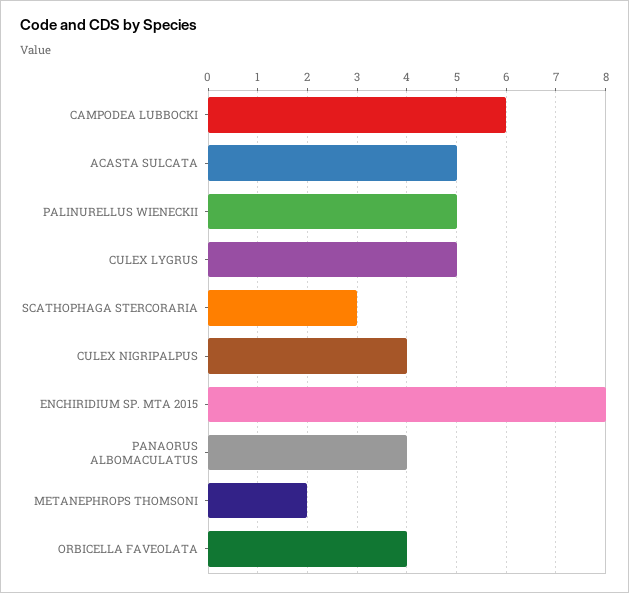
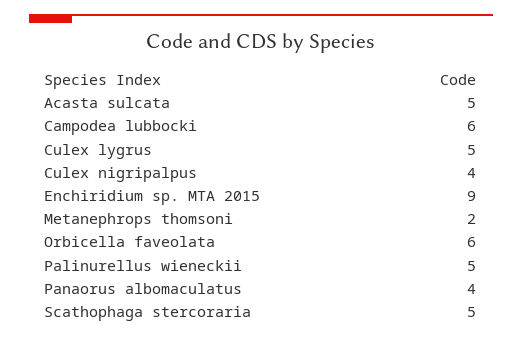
  {
    "CAMPODEA LUBBOCKI": 6,
    "ACASTA SULCATA": 5,
    "PALINURELLUS WIENECKII": 5,
    "CULEX LYGRUS": 5,
-   "SCATHOPHAGA STERCORARIA": 3,
+   "SCATHOPHAGA STERCORARIA": 5,
    "CULEX NIGRIPALPUS": 4,
-   "ENCHIRIDIUM SP. MTA 2015": 8,
+   "ENCHIRIDIUM SP. MTA 2015": 9,
    "PANAORUS ALBOMACULATUS": 4,
    "METANEPHROPS THOMSONI": 2,
-   "ORBICELLA FAVEOLATA": 4
+   "ORBICELLA FAVEOLATA": 6
  }

